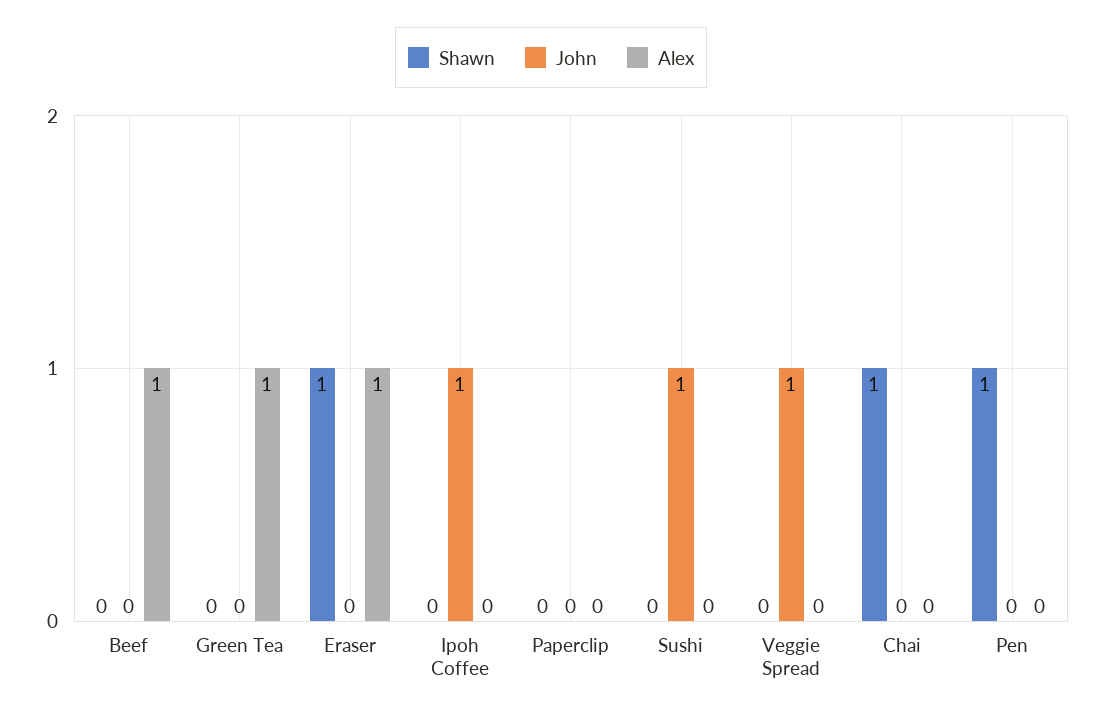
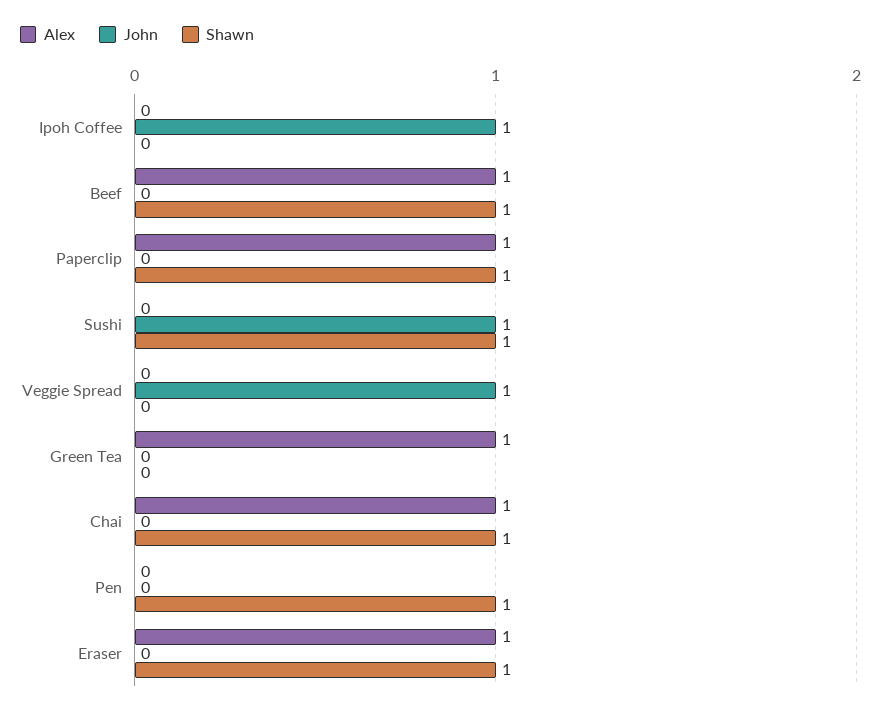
  {
    "Shawn": {
-     "Beef": 0,
+     "Beef": 1,
      "Green Tea": 0,
      "Eraser": 1,
      "Ipoh Coffee": 0,
-     "Paperclip": 0,
+     "Paperclip": 1,
-     "Sushi": 0,
+     "Sushi": 1,
      "Veggie Spread": 0,
      "Chai": 1,
      "Pen": 1
    },
    "John": {
      "Beef": 0,
      "Green Tea": 0,
      "Eraser": 0,
      "Ipoh Coffee": 1,
      "Paperclip": 0,
      "Sushi": 1,
      "Veggie Spread": 1,
      "Chai": 0,
      "Pen": 0
    },
    "Alex": {
      "Beef": 1,
      "Green Tea": 1,
      "Eraser": 1,
      "Ipoh Coffee": 0,
-     "Paperclip": 0,
+     "Paperclip": 1,
      "Sushi": 0,
      "Veggie Spread": 0,
-     "Chai": 0,
+     "Chai": 1,
      "Pen": 0
    }
  }

